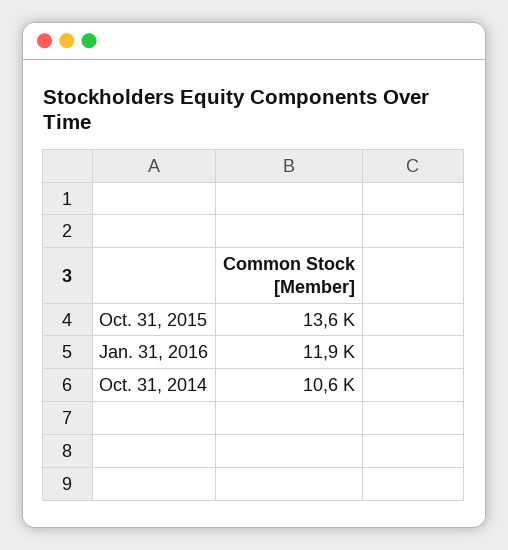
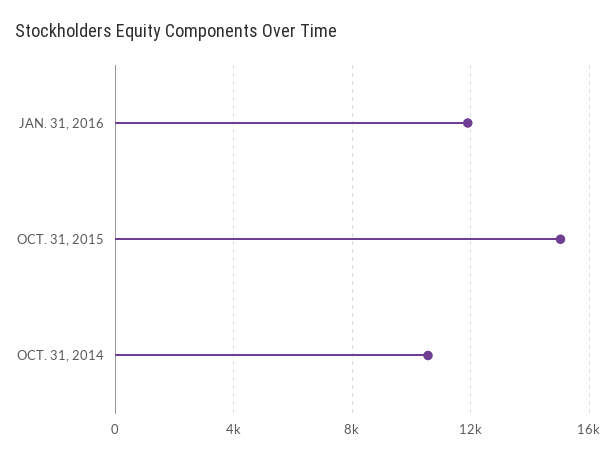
  {
-   "Oct. 31, 2015": 13600,
+   "Oct. 31, 2015": 15000,
    "Jan. 31, 2016": 11900,
    "Oct. 31, 2014": 10600
  }

